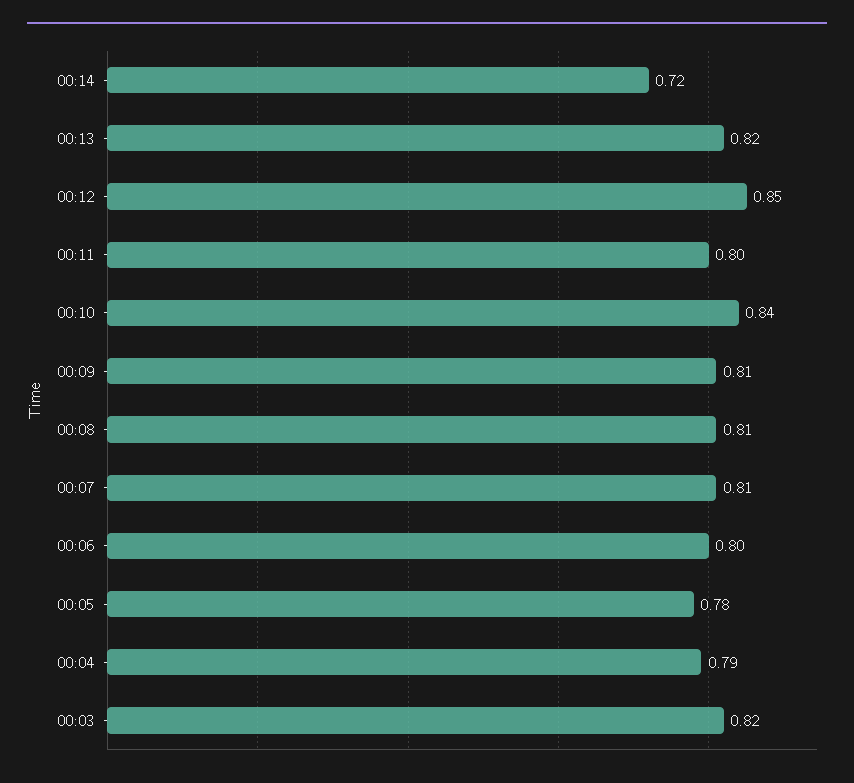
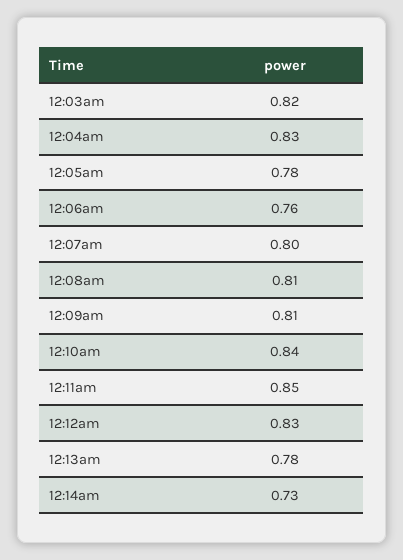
  {
-   "00:14": 0.72,
+   "00:14": 0.73,
-   "00:13": 0.82,
+   "00:13": 0.78,
-   "00:12": 0.85,
+   "00:12": 0.83,
-   "00:11": 0.8,
+   "00:11": 0.85,
    "00:10": 0.84,
    "00:09": 0.81,
    "00:08": 0.81,
-   "00:07": 0.81,
+   "00:07": 0.8,
-   "00:06": 0.8,
+   "00:06": 0.76,
    "00:05": 0.78,
-   "00:04": 0.79,
+   "00:04": 0.83,
    "00:03": 0.82
  }

